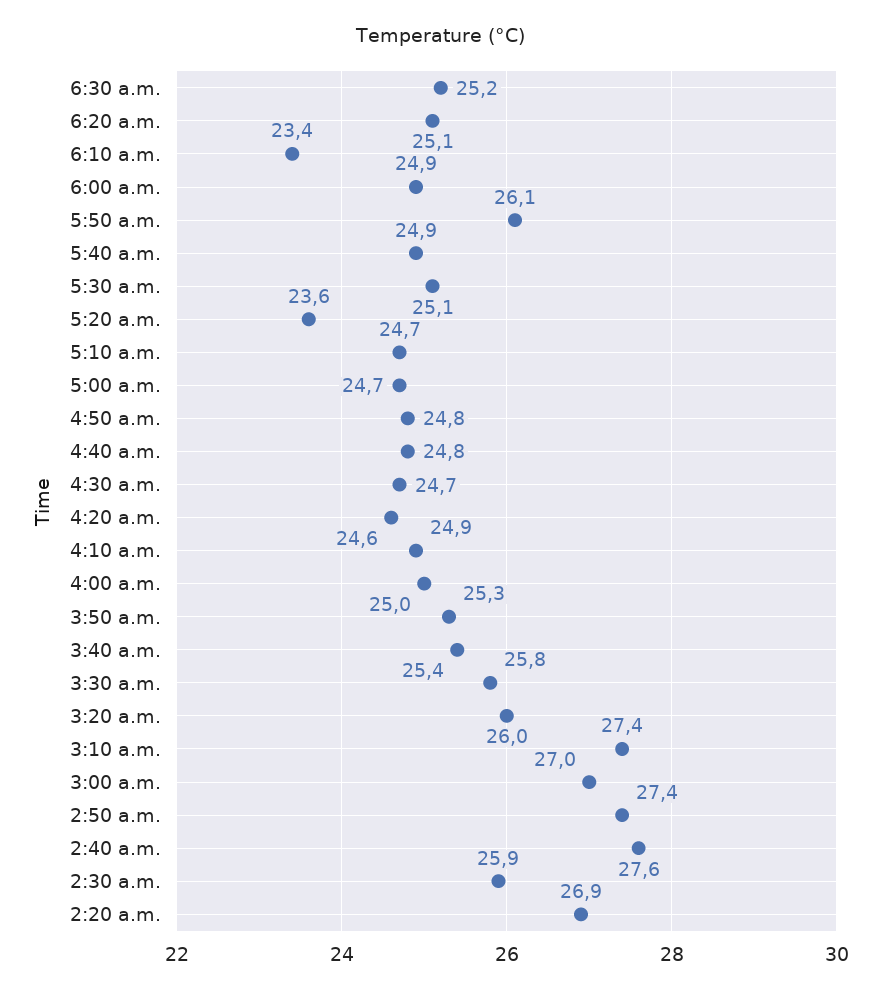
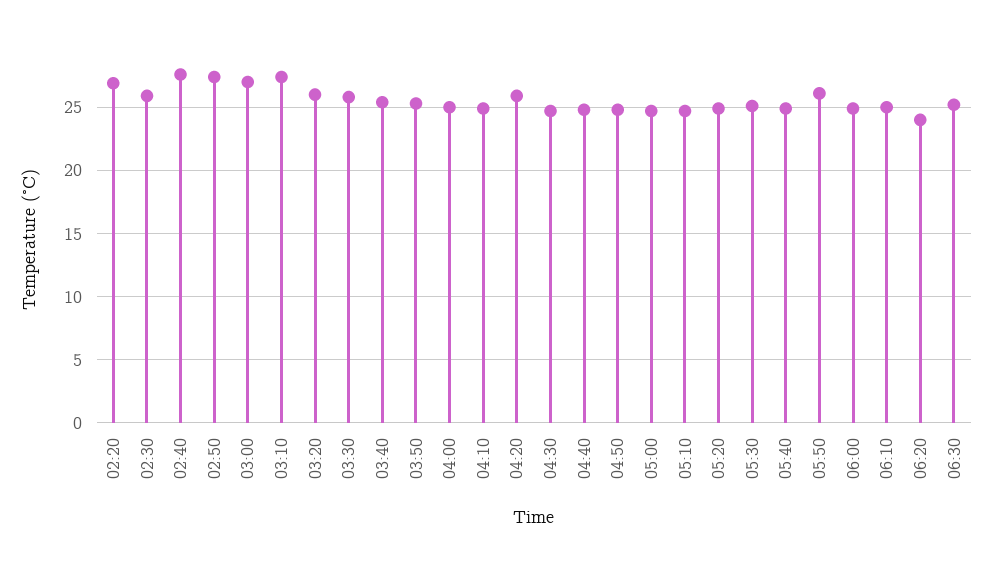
  {
    "6:30 a.m.": 25.2,
-   "6:20 a.m.": 25.1,
+   "6:20 a.m.": 24,
-   "6:10 a.m.": 23.4,
+   "6:10 a.m.": 25,
    "6:00 a.m.": 24.9,
    "5:50 a.m.": 26.1,
    "5:40 a.m.": 24.9,
    "5:30 a.m.": 25.1,
-   "5:20 a.m.": 23.6,
+   "5:20 a.m.": 25,
    "5:10 a.m.": 24.7,
    "5:00 a.m.": 24.7,
    "4:50 a.m.": 24.8,
    "4:40 a.m.": 24.8,
    "4:30 a.m.": 24.7,
-   "4:20 a.m.": 24.6,
+   "4:20 a.m.": 26,
    "4:10 a.m.": 24.9,
    "4:00 a.m.": 25,
    "3:50 a.m.": 25.3,
    "3:40 a.m.": 25.4,
    "3:30 a.m.": 25.8,
    "3:20 a.m.": 26,
    "3:10 a.m.": 27.4,
    "3:00 a.m.": 27,
    "2:50 a.m.": 27.4,
    "2:40 a.m.": 27.6,
    "2:30 a.m.": 25.9,
    "2:20 a.m.": 26.9
  }

